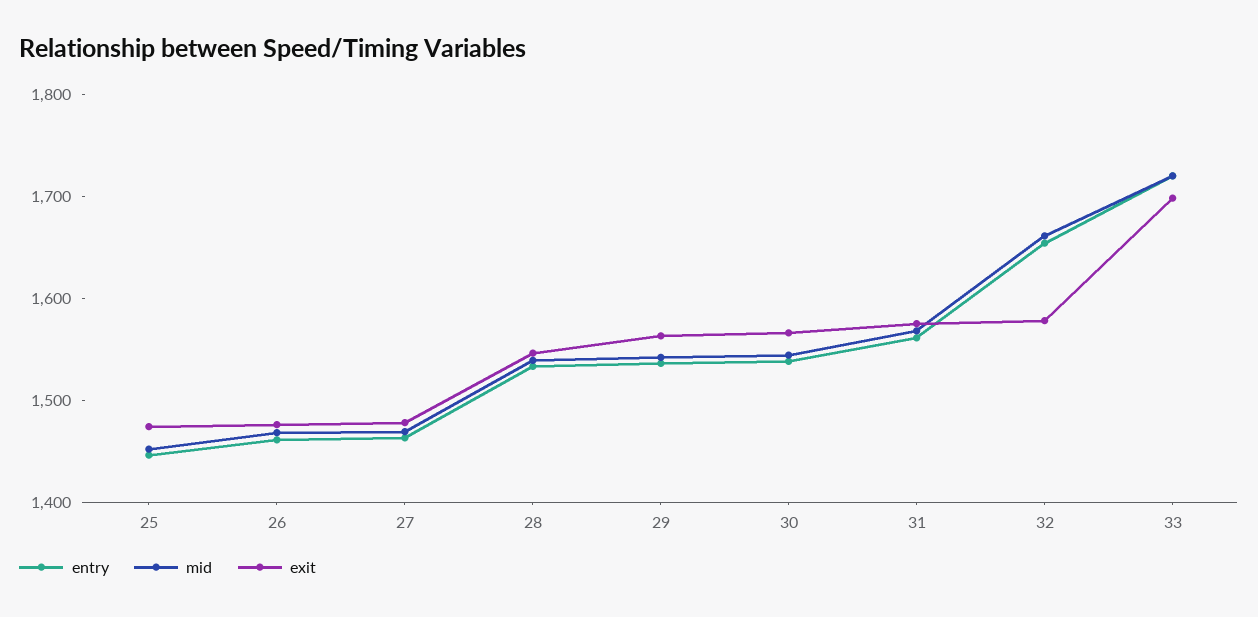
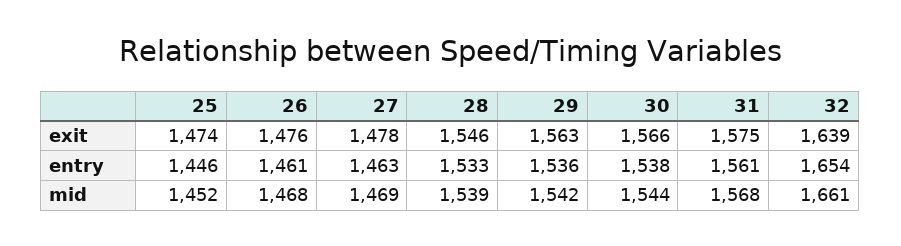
  {
    "entry": {
      "25": 1446,
      "26": 1461,
      "27": 1463,
      "28": 1533,
      "29": 1536,
      "30": 1538,
      "31": 1561,
-     "32": 1654,
+     "32": 1654
-     "33": 1720
    },
    "mid": {
      "25": 1452,
      "26": 1468,
      "27": 1469,
      "28": 1539,
      "29": 1542,
      "30": 1544,
      "31": 1568,
-     "32": 1661,
+     "32": 1661
-     "33": 1720
    },
    "exit": {
      "25": 1474,
      "26": 1476,
      "27": 1478,
      "28": 1546,
      "29": 1563,
      "30": 1566,
      "31": 1575,
-     "32": 1580,
+     "32": 1639
-     "33": 1700
    }
  }

